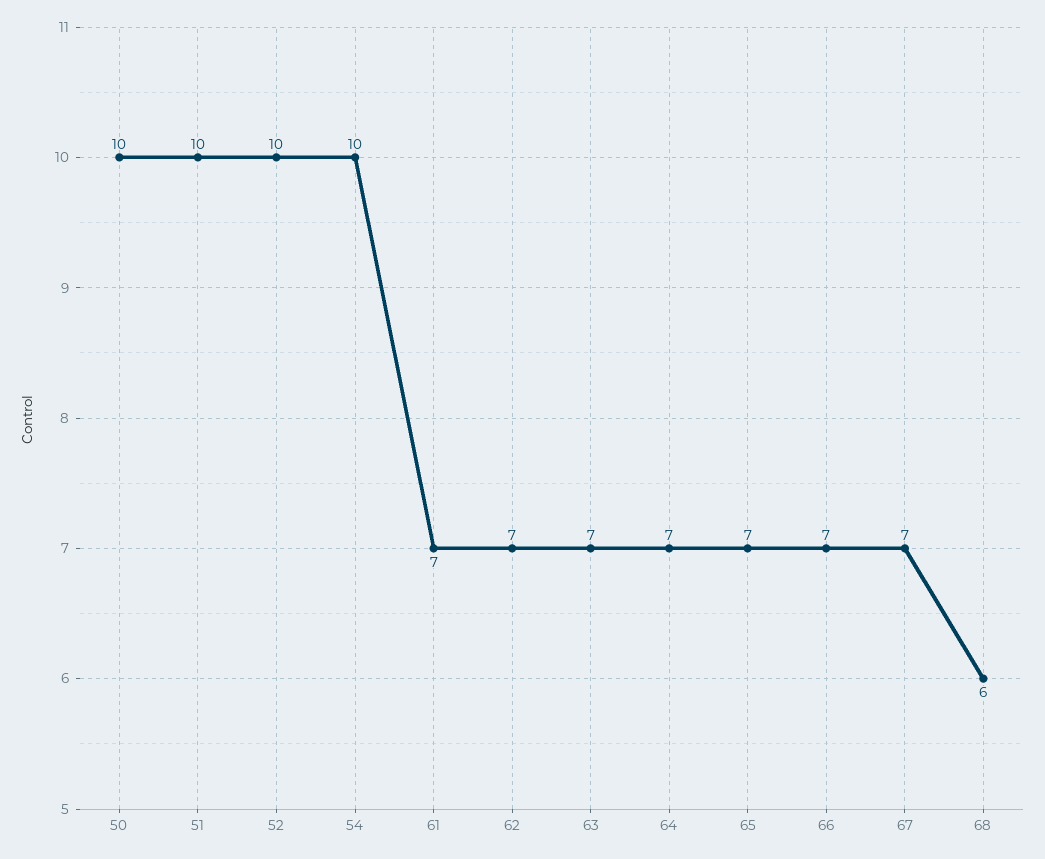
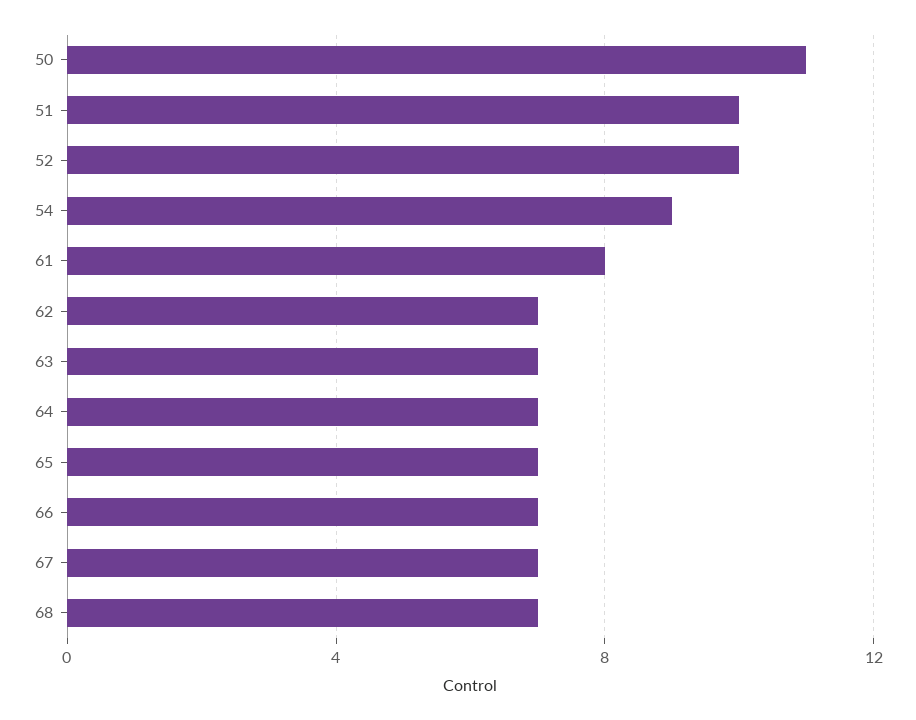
  {
-   "50": 10,
+   "50": 11,
    "51": 10,
    "52": 10,
-   "54": 10,
+   "54": 9,
-   "61": 7,
+   "61": 8,
    "62": 7,
    "63": 7,
    "64": 7,
    "65": 7,
    "66": 7,
    "67": 7,
-   "68": 6
+   "68": 7
  }

